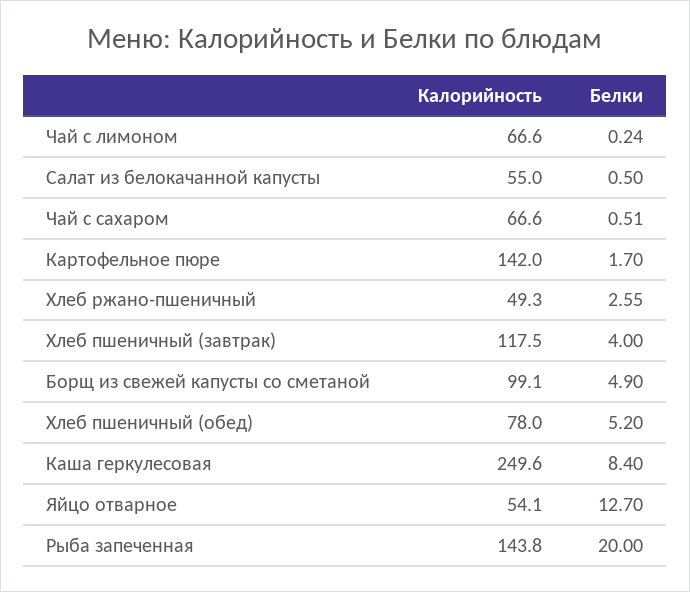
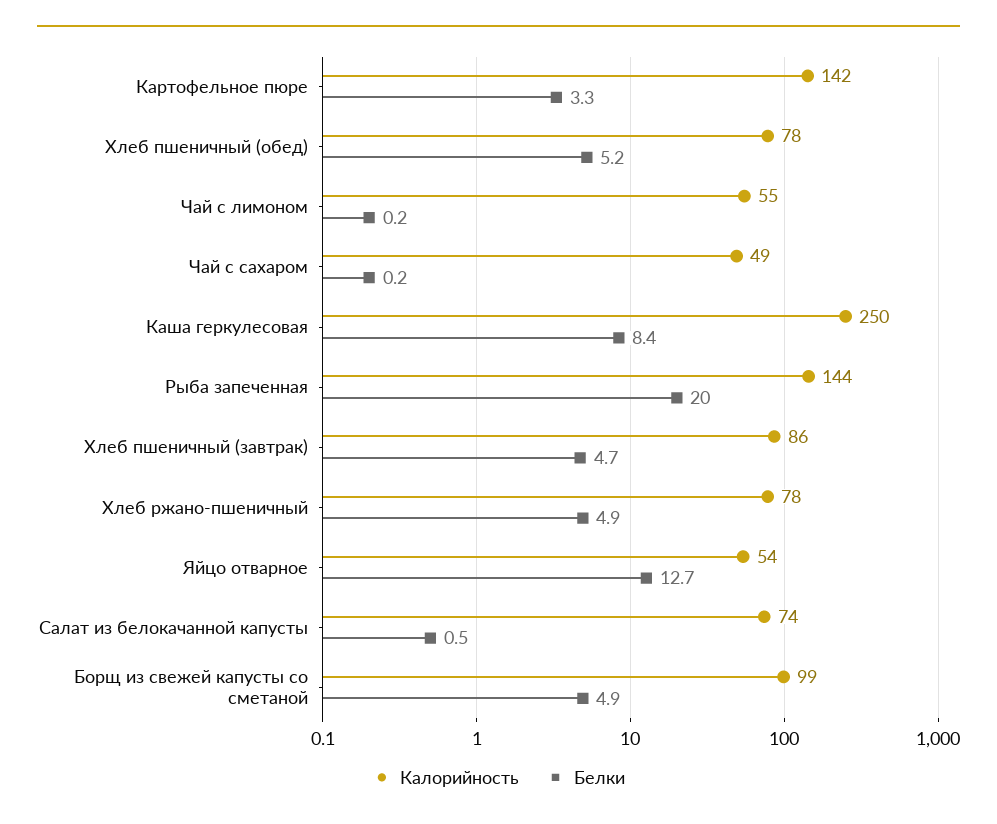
  {
    "Калорийность": {
-     "Чай с лимоном": 66.6,
+     "Чай с лимоном": 55,
-     "Салат из белокачанной капусты": 55,
+     "Салат из белокачанной капусты": 74,
-     "Чай с сахаром": 66.6,
+     "Чай с сахаром": 49,
      "Картофельное пюре": 142,
-     "Хлеб ржано-пшеничный": 49.3,
+     "Хлеб ржано-пшеничный": 78,
-     "Хлеб пшеничный (завтрак)": 117.5,
+     "Хлеб пшеничный (завтрак)": 86,
      "Борщ из свежей капусты со сметаной": 99.1,
      "Хлеб пшеничный (обед)": 78,
      "Каша геркулесовая": 249.6,
      "Яйцо отварное": 54.1,
      "Рыба запеченная": 143.8
    },
    "Белки": {
      "Чай с лимоном": 0.24,
      "Салат из белокачанной капусты": 0.5,
-     "Чай с сахаром": 0.51,
+     "Чай с сахаром": 0.2,
-     "Картофельное пюре": 1.7,
+     "Картофельное пюре": 3.3,
-     "Хлеб ржано-пшеничный": 2.55,
+     "Хлеб ржано-пшеничный": 4.9,
-     "Хлеб пшеничный (завтрак)": 4,
+     "Хлеб пшеничный (завтрак)": 4.7,
      "Борщ из свежей капусты со сметаной": 4.9,
      "Хлеб пшеничный (обед)": 5.2,
      "Каша геркулесовая": 8.4,
      "Яйцо отварное": 12.7,
      "Рыба запеченная": 20
    }
  }

